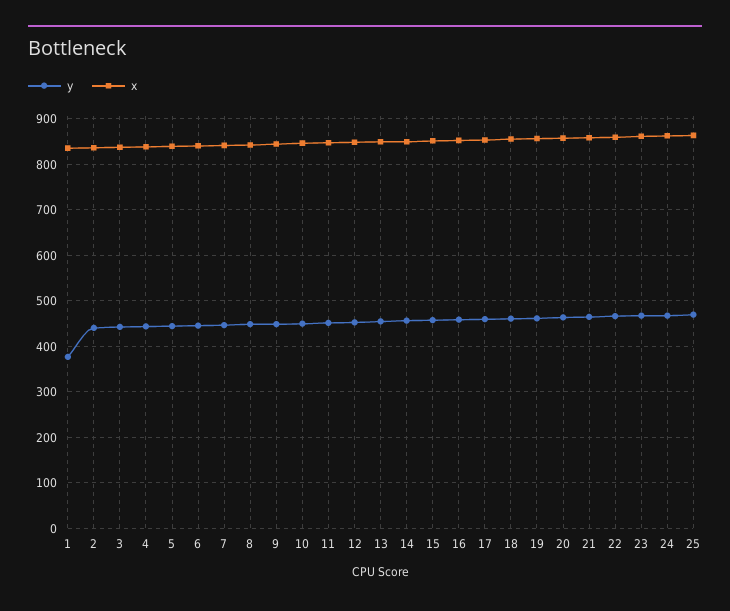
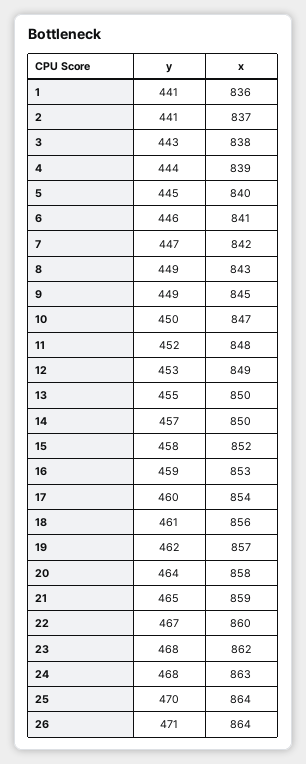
  {
    "y": {
-     "1": 380,
+     "1": 441,
      "2": 441,
      "3": 443,
      "4": 444,
      "5": 445,
      "6": 446,
      "7": 447,
      "8": 449,
      "9": 449,
      "10": 450,
      "11": 452,
      "12": 453,
      "13": 455,
      "14": 457,
      "15": 458,
      "16": 459,
      "17": 460,
      "18": 461,
      "19": 462,
      "20": 464,
      "21": 465,
      "22": 467,
      "23": 468,
      "24": 468,
-     "25": 470
+     "25": 470,
+     "26": 471
    },
    "x": {
      "1": 836,
      "2": 837,
      "3": 838,
      "4": 839,
      "5": 840,
      "6": 841,
      "7": 842,
      "8": 843,
      "9": 845,
      "10": 847,
      "11": 848,
      "12": 849,
      "13": 850,
      "14": 850,
      "15": 852,
      "16": 853,
      "17": 854,
      "18": 856,
      "19": 857,
      "20": 858,
      "21": 859,
      "22": 860,
      "23": 862,
      "24": 863,
-     "25": 864
+     "25": 864,
+     "26": 864
    }
  }

